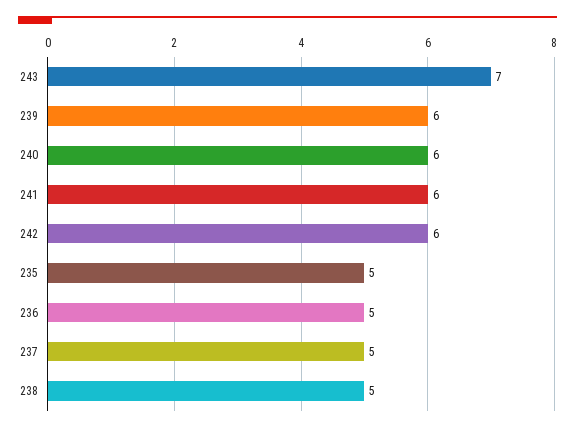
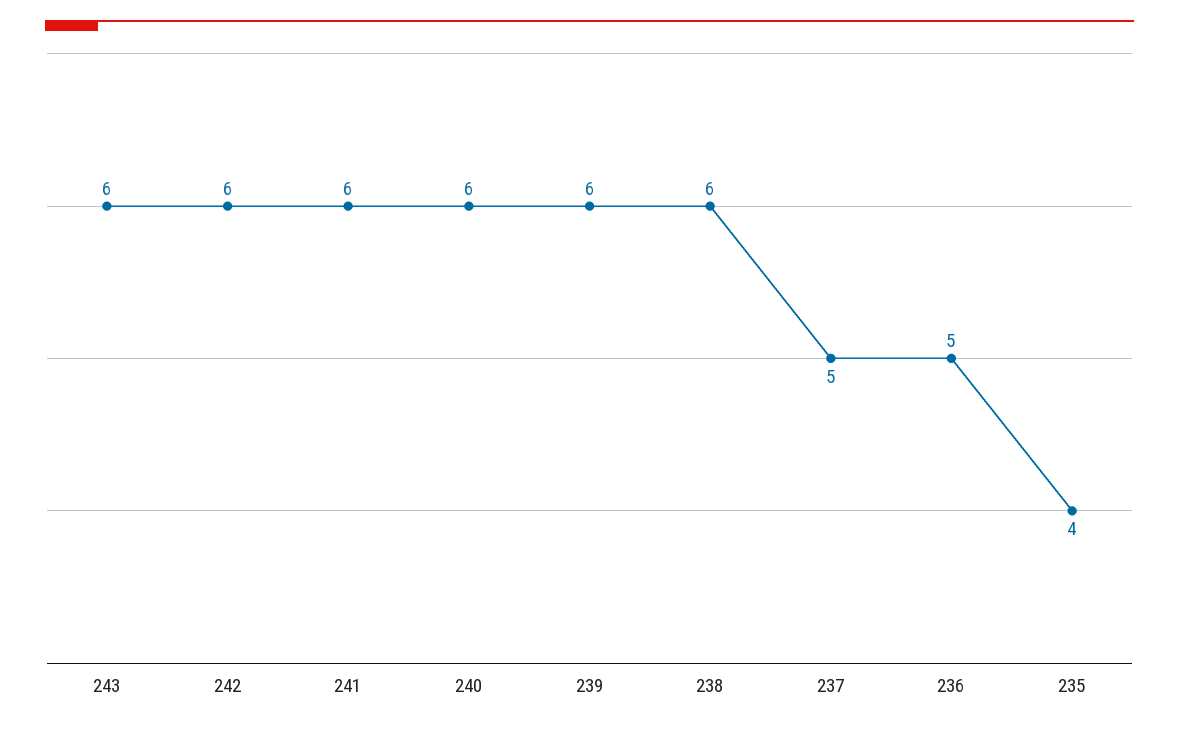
  {
-   "243": 7,
+   "243": 6,
    "239": 6,
    "240": 6,
    "241": 6,
    "242": 6,
-   "235": 5,
+   "235": 4,
    "236": 5,
    "237": 5,
-   "238": 5
+   "238": 6
  }

